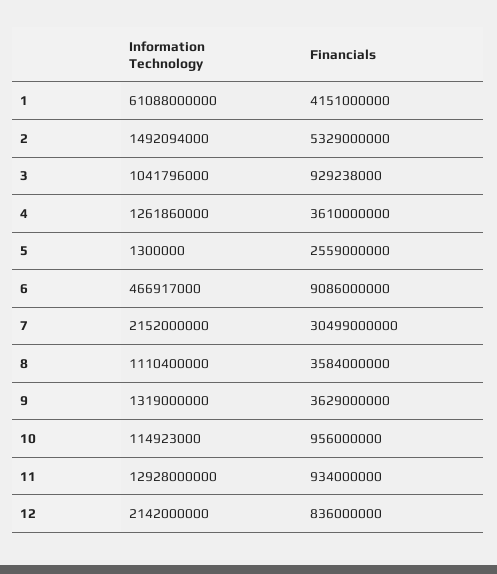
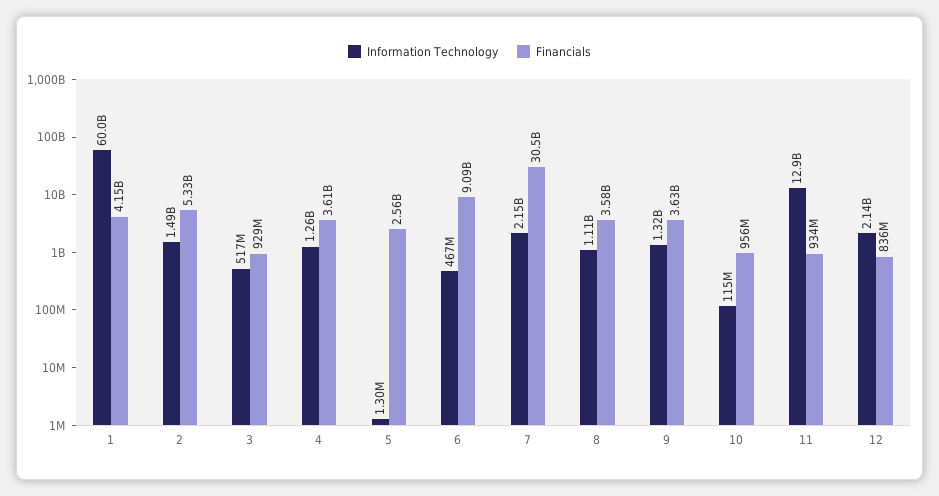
  {
    "Information Technology": {
-     "1": 61088000000,
+     "1": 60000000000,
      "2": 1492094000,
-     "3": 1041796000,
+     "3": 517000000,
      "4": 1261860000,
      "5": 1300000,
      "6": 466917000,
      "7": 2152000000,
      "8": 1110400000,
      "9": 1319000000,
      "10": 114923000,
      "11": 12928000000,
      "12": 2142000000
    },
    "Financials": {
      "1": 4151000000,
      "2": 5329000000,
      "3": 929238000,
      "4": 3610000000,
      "5": 2559000000,
      "6": 9086000000,
      "7": 30499000000,
      "8": 3584000000,
      "9": 3629000000,
      "10": 956000000,
      "11": 934000000,
      "12": 836000000
    }
  }

